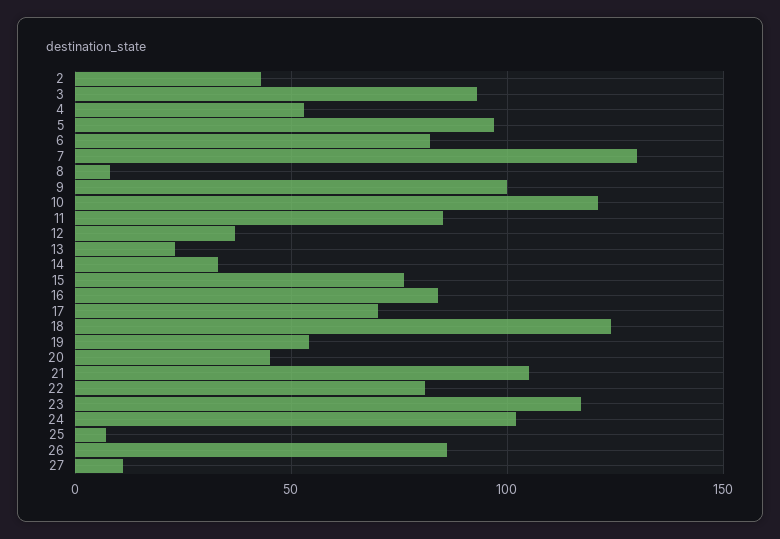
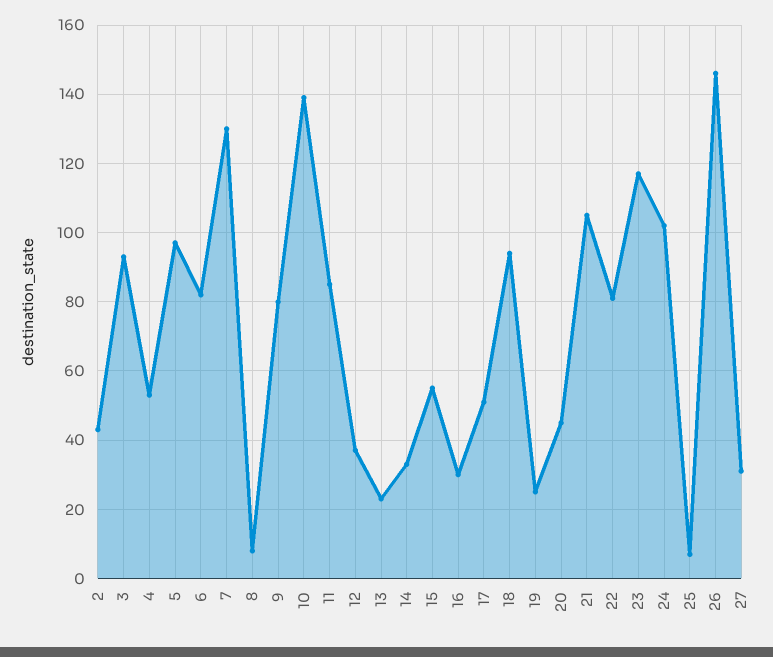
  {
    "2": 45,
    "3": 95,
    "4": 55,
    "5": 95,
    "6": 80,
    "7": 130,
    "8": 10,
-   "9": 100,
+   "9": 80,
-   "10": 120,
+   "10": 140,
    "11": 85,
    "12": 35,
    "13": 25,
    "14": 35,
-   "15": 75,
+   "15": 55,
-   "16": 85,
+   "16": 30,
-   "17": 70,
+   "17": 50,
-   "18": 125,
+   "18": 95,
-   "19": 55,
+   "19": 25,
    "20": 45,
    "21": 105,
    "22": 80,
    "23": 115,
    "24": 100,
    "25": 5,
-   "26": 85,
+   "26": 145,
-   "27": 10
+   "27": 30
  }

